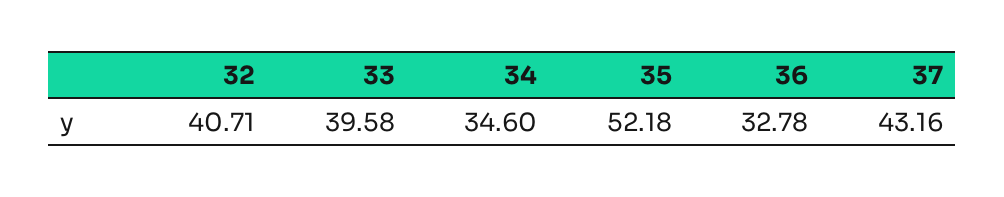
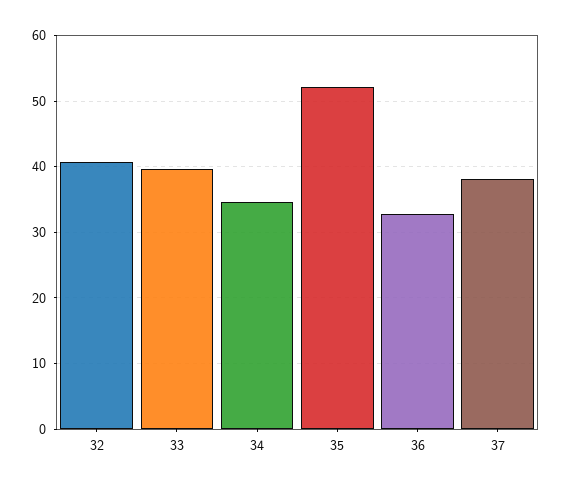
  {
    "32": 40.71,
    "33": 39.58,
    "34": 34.6,
    "35": 52.18,
    "36": 32.78,
-   "37": 43.16
+   "37": 38
  }

